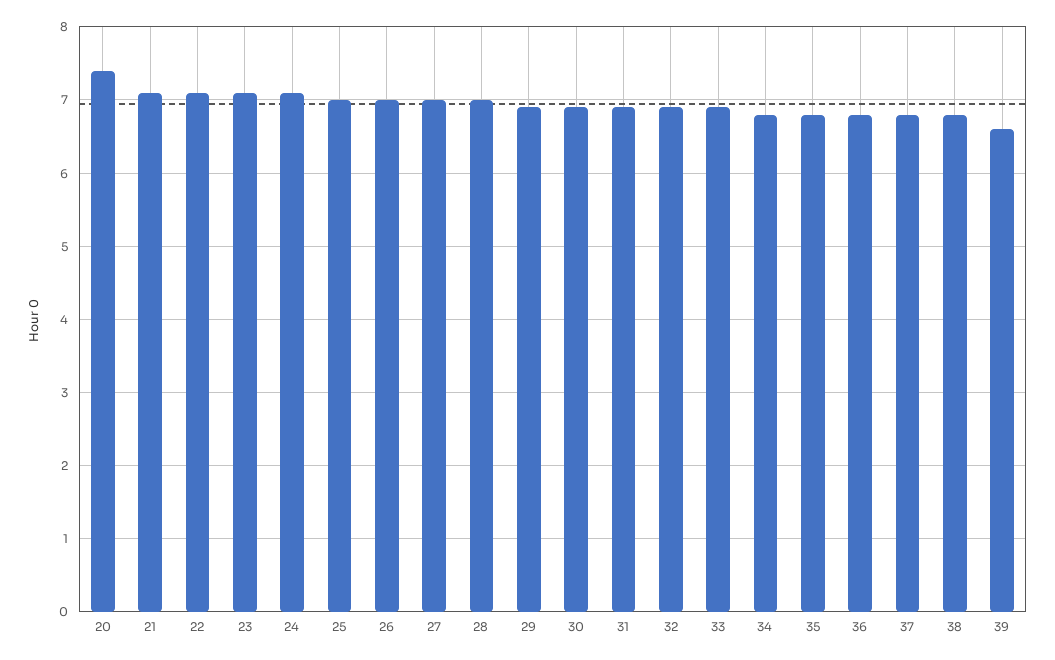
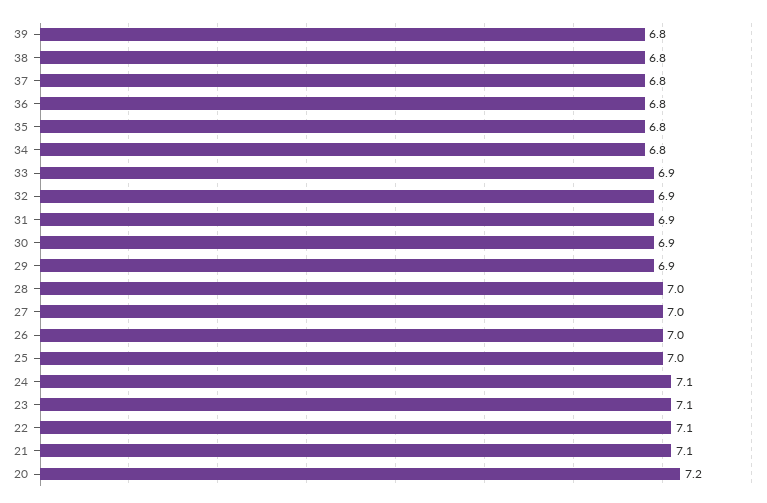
  {
-   "20": 7.4,
+   "20": 7.2,
    "21": 7.1,
    "22": 7.1,
    "23": 7.1,
    "24": 7.1,
    "25": 7,
    "26": 7,
    "27": 7,
    "28": 7,
    "29": 6.9,
    "30": 6.9,
    "31": 6.9,
    "32": 6.9,
    "33": 6.9,
    "34": 6.8,
    "35": 6.8,
    "36": 6.8,
    "37": 6.8,
    "38": 6.8,
-   "39": 6.6
+   "39": 6.8
  }

